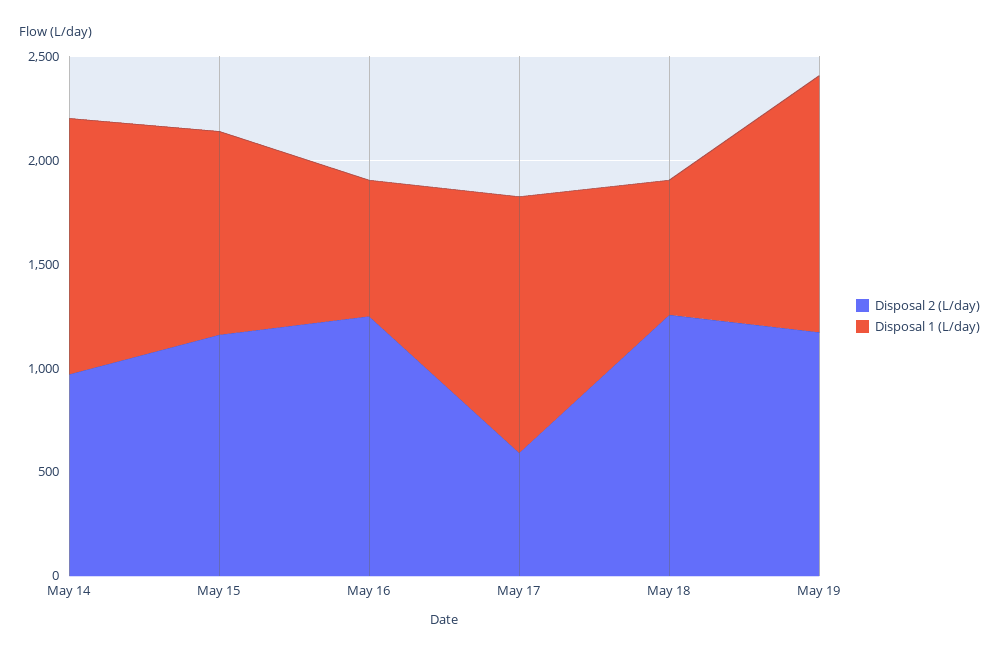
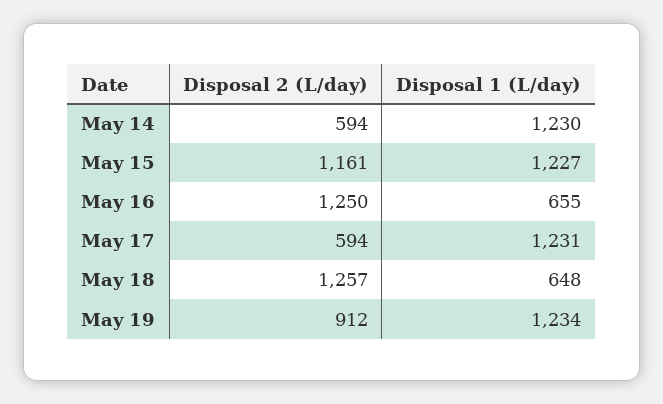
  {
    "Disposal 2 (L/day)": {
-     "May 14": 1000,
+     "May 14": 594,
      "May 15": 1161,
      "May 16": 1250,
      "May 17": 594,
      "May 18": 1257,
-     "May 19": 1200
+     "May 19": 912
    },
    "Disposal 1 (L/day)": {
      "May 14": 1230,
-     "May 15": 1000,
+     "May 15": 1227,
      "May 16": 655,
      "May 17": 1231,
      "May 18": 648,
      "May 19": 1234
    }
  }

